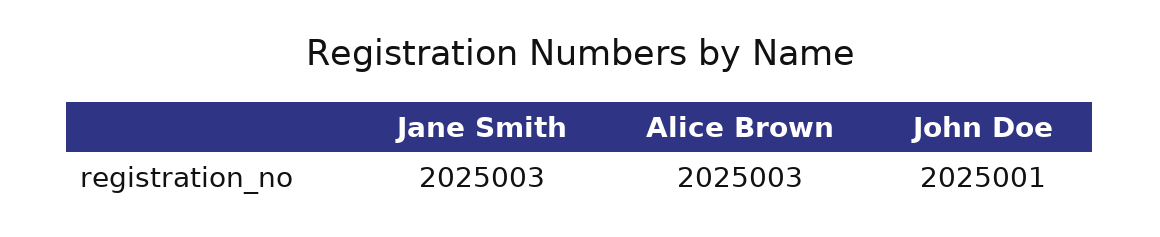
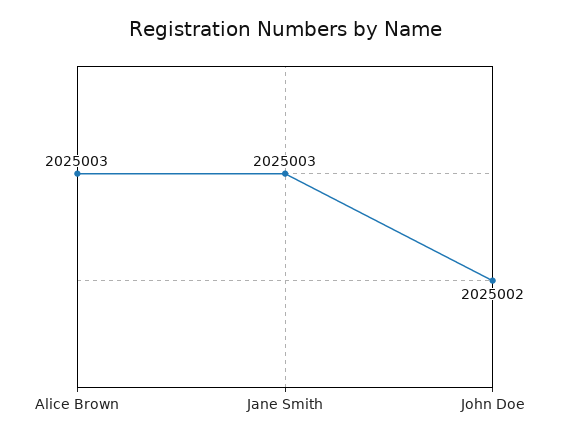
  {
    "Jane Smith": 2025003,
    "Alice Brown": 2025003,
-   "John Doe": 2025001
+   "John Doe": 2025002
  }

